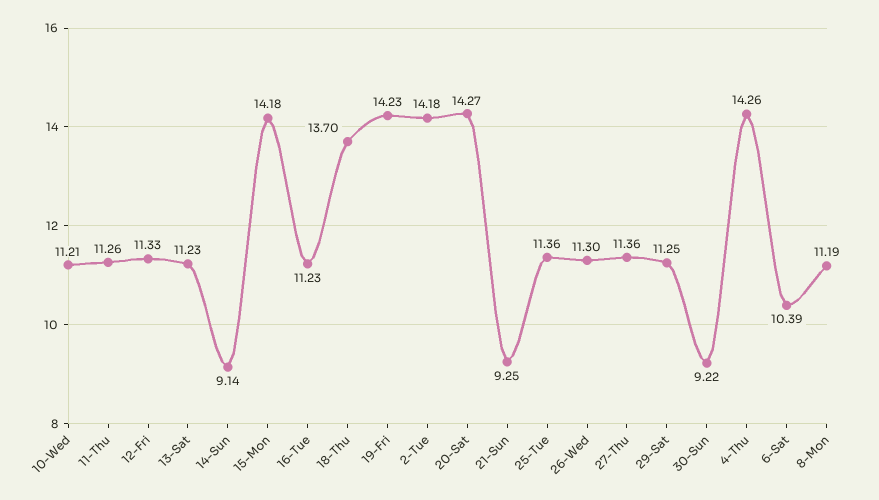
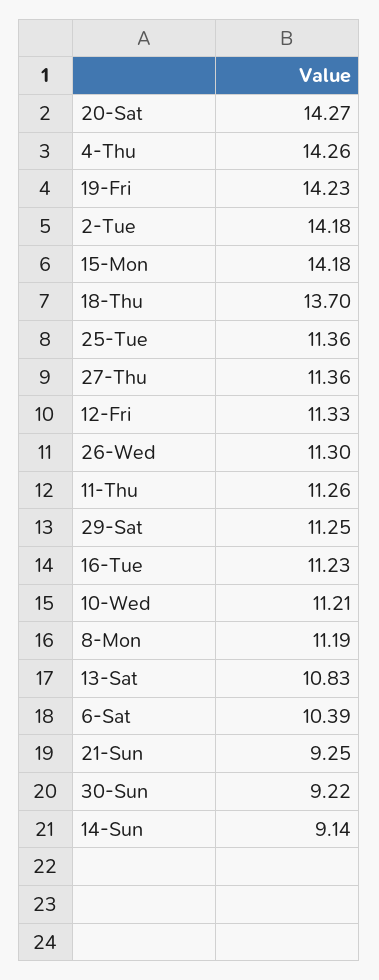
  {
    "10-Wed": 11.21,
    "11-Thu": 11.26,
    "12-Fri": 11.33,
-   "13-Sat": 11.23,
+   "13-Sat": 10.83,
    "14-Sun": 9.14,
    "15-Mon": 14.18,
    "16-Tue": 11.23,
    "18-Thu": 13.7,
    "19-Fri": 14.23,
    "2-Tue": 14.18,
    "20-Sat": 14.27,
    "21-Sun": 9.25,
    "25-Tue": 11.36,
    "26-Wed": 11.3,
    "27-Thu": 11.36,
    "29-Sat": 11.25,
    "30-Sun": 9.22,
    "4-Thu": 14.26,
    "6-Sat": 10.39,
    "8-Mon": 11.19
  }

